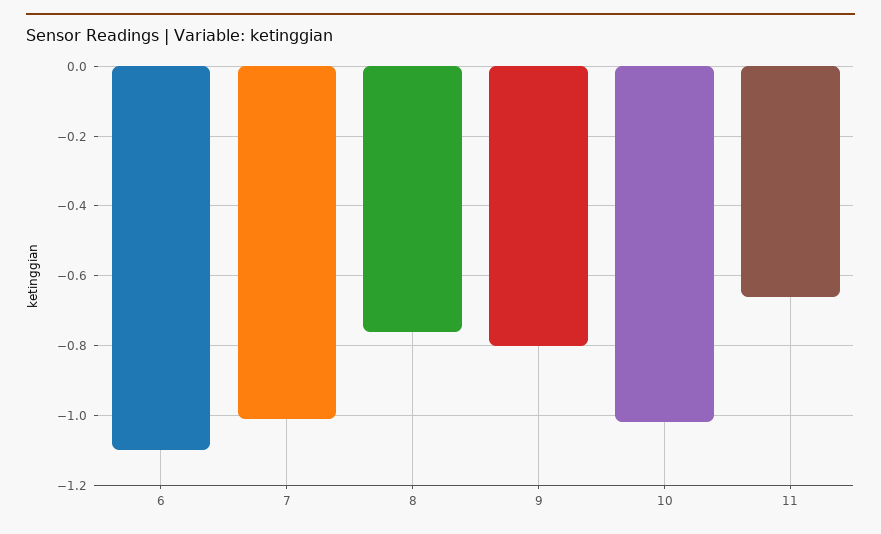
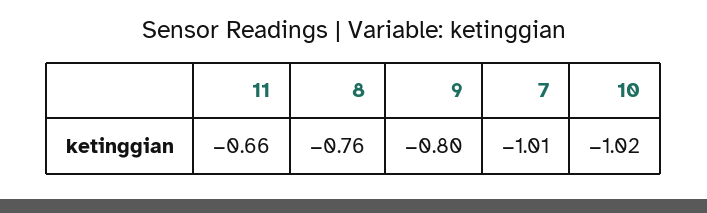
  {
-   "6": -1.1,
    "7": -1.01,
    "8": -0.76,
    "9": -0.8,
    "10": -1.02,
    "11": -0.66
  }

